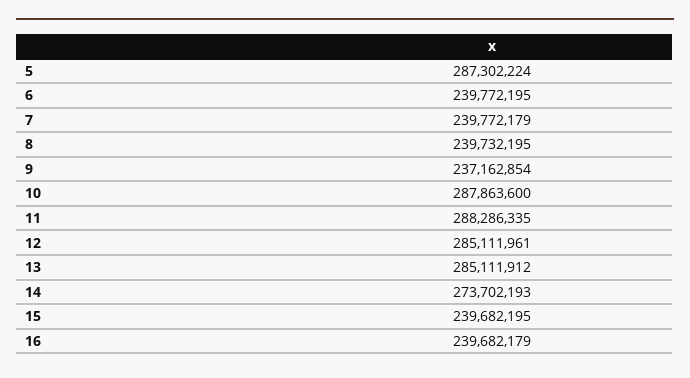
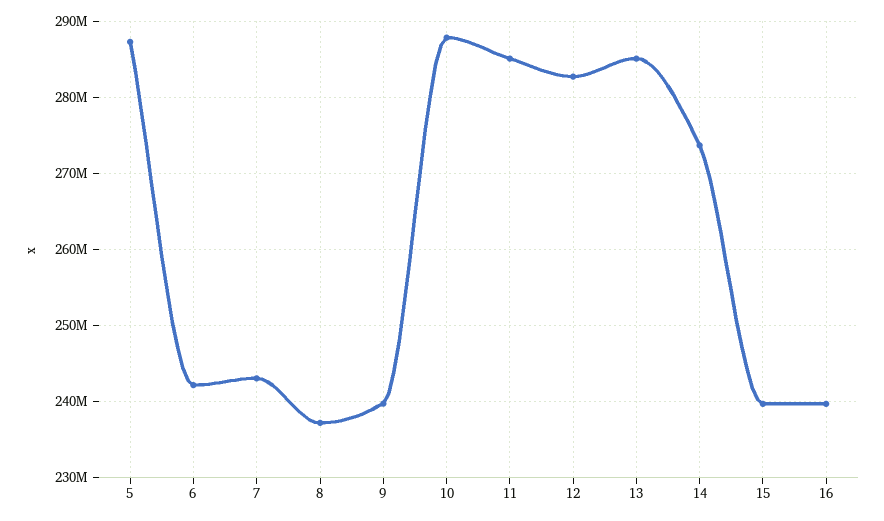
  {
    "5": 287302224,
-   "6": 239772195,
+   "6": 242000000,
-   "7": 239772179,
+   "7": 243000000,
-   "8": 239732195,
+   "8": 237000000,
-   "9": 237162854,
+   "9": 240000000,
    "10": 287863600,
-   "11": 288286335,
+   "11": 285000000,
-   "12": 285111961,
+   "12": 283000000,
    "13": 285111912,
    "14": 273702193,
    "15": 239682195,
    "16": 239682179
  }

